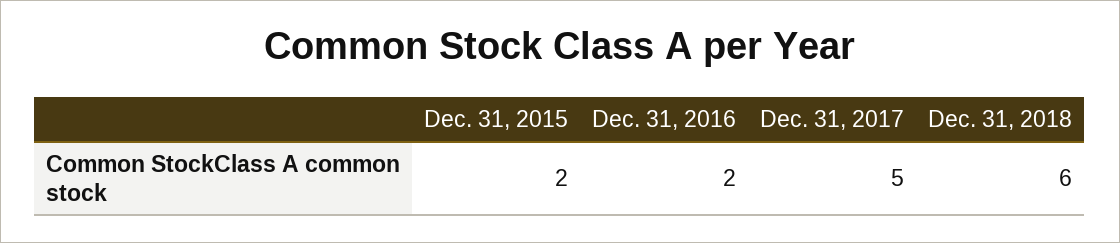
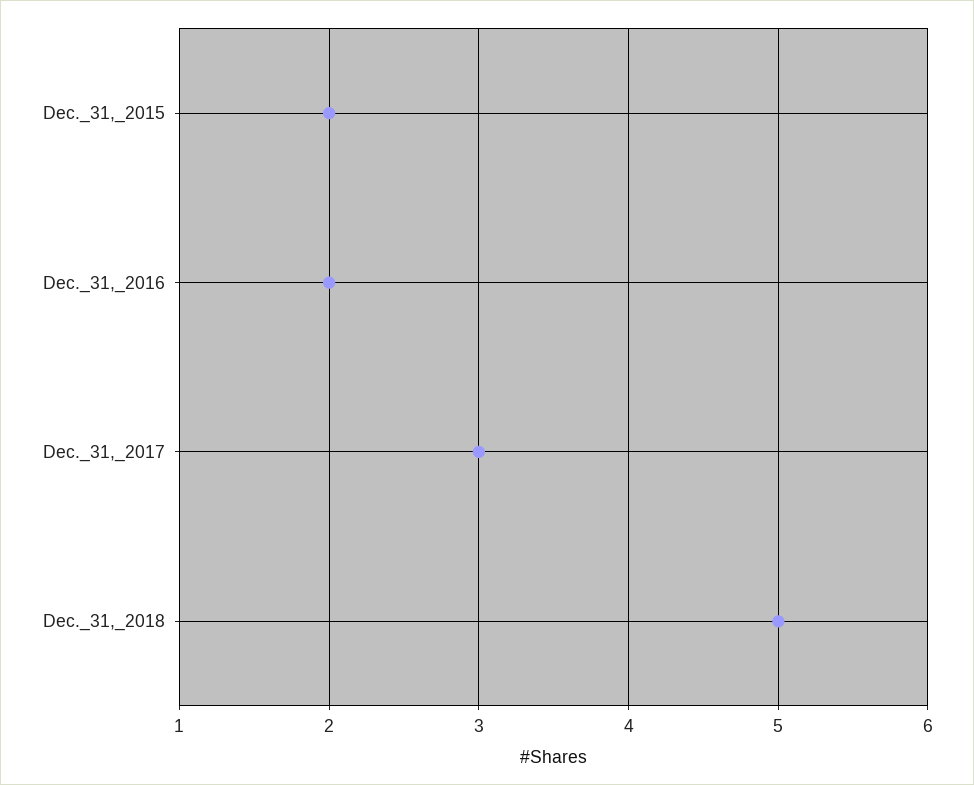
  {
    "Dec. 31, 2015": 2,
    "Dec. 31, 2016": 2,
-   "Dec. 31, 2017": 5,
+   "Dec. 31, 2017": 3,
-   "Dec. 31, 2018": 6
+   "Dec. 31, 2018": 5
  }

